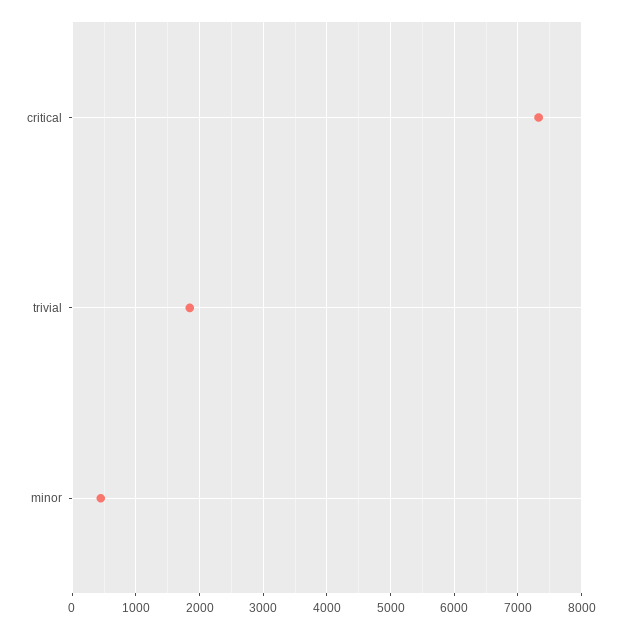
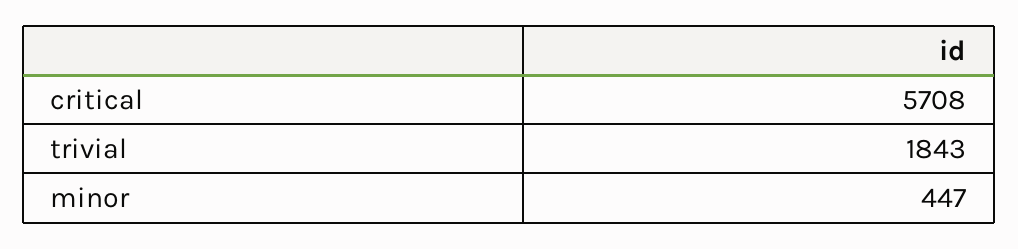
  {
-   "critical": 7300,
+   "critical": 5708,
    "trivial": 1843,
    "minor": 447
  }

